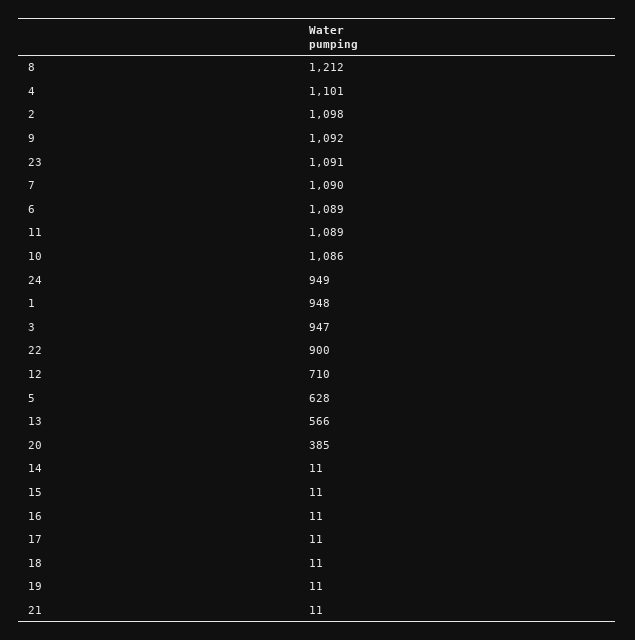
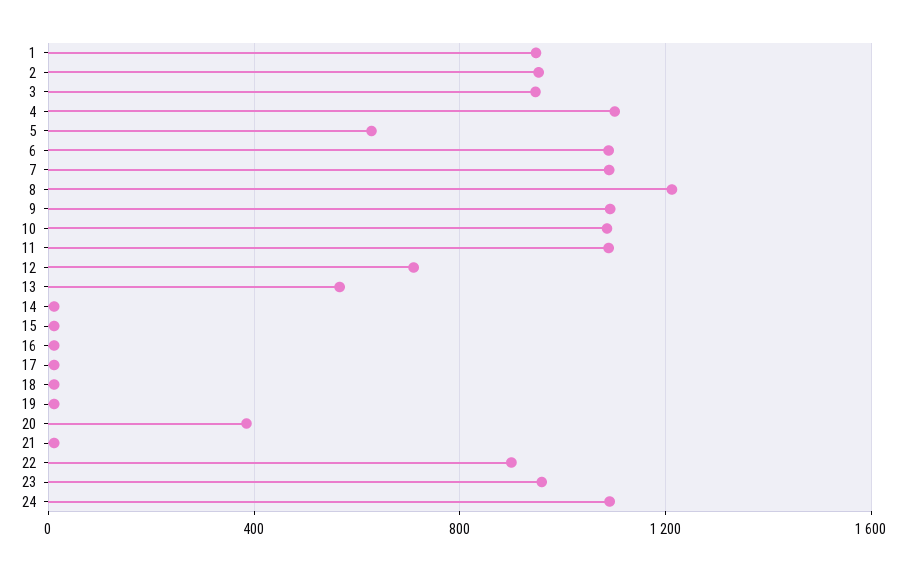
  {
    "8": 1212,
    "4": 1101,
-   "2": 1098,
+   "2": 950,
    "9": 1092,
-   "23": 1091,
+   "23": 950,
    "7": 1090,
    "6": 1089,
    "11": 1089,
    "10": 1086,
-   "24": 949,
+   "24": 1100,
    "1": 948,
    "3": 947,
    "22": 900,
    "12": 710,
    "5": 628,
    "13": 566,
    "20": 385,
    "14": 11,
    "15": 11,
    "16": 11,
    "17": 11,
    "18": 11,
    "19": 11,
    "21": 11
  }

